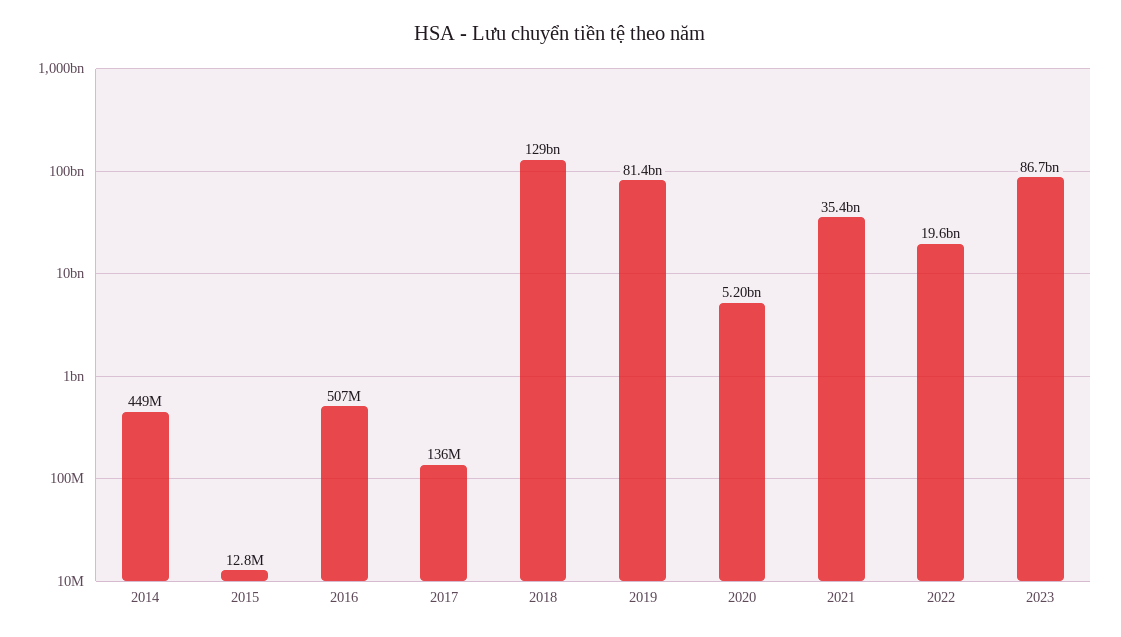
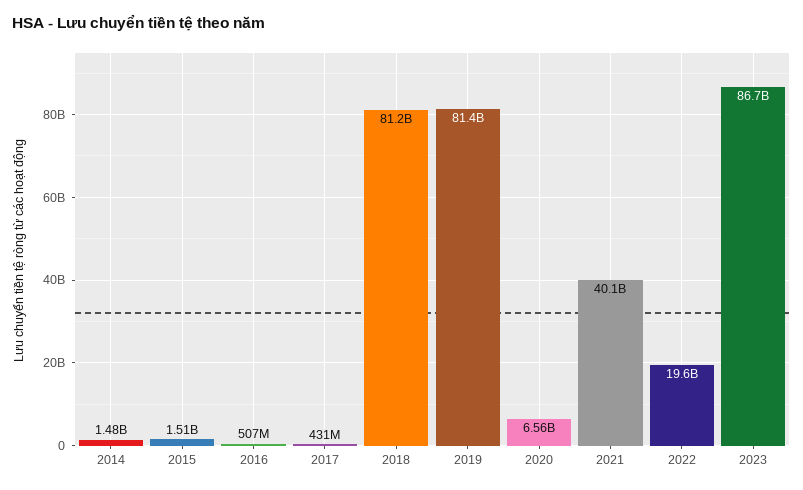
  {
-   "2014": 449000000,
+   "2014": 1480000000,
-   "2015": 12800000,
+   "2015": 1510000000,
    "2016": 507000000,
-   "2017": 136000000,
+   "2017": 431000000,
-   "2018": 129000000000,
+   "2018": 81200000000,
    "2019": 81400000000,
-   "2020": 5200000000,
+   "2020": 6560000000,
-   "2021": 35400000000,
+   "2021": 40100000000,
    "2022": 19600000000,
    "2023": 86700000000
  }

